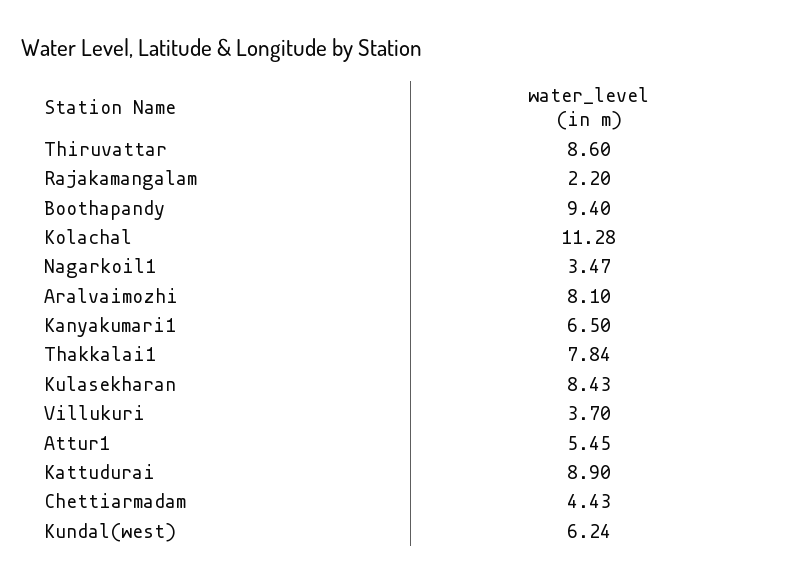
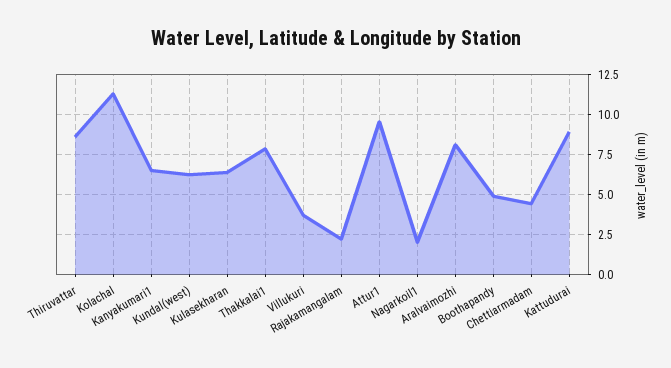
  {
    "Thiruvattar": 8.6,
    "Rajakamangalam": 2.2,
-   "Boothapandy": 9.4,
+   "Boothapandy": 5,
    "Kolachal": 11.28,
-   "Nagarkoil1": 3.47,
+   "Nagarkoil1": 2,
    "Aralvaimozhi": 8.1,
    "Kanyakumari1": 6.5,
    "Thakkalai1": 7.84,
-   "Kulasekharan": 8.43,
+   "Kulasekharan": 6.5,
    "Villukuri": 3.7,
-   "Attur1": 5.45,
+   "Attur1": 9.5,
    "Kattudurai": 8.9,
    "Chettiarmadam": 4.43,
    "Kundal(west)": 6.24
  }

